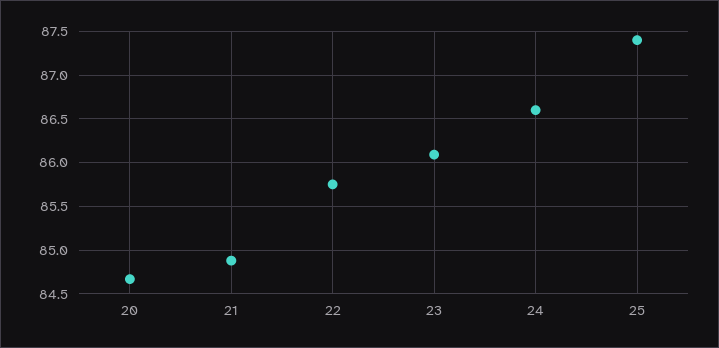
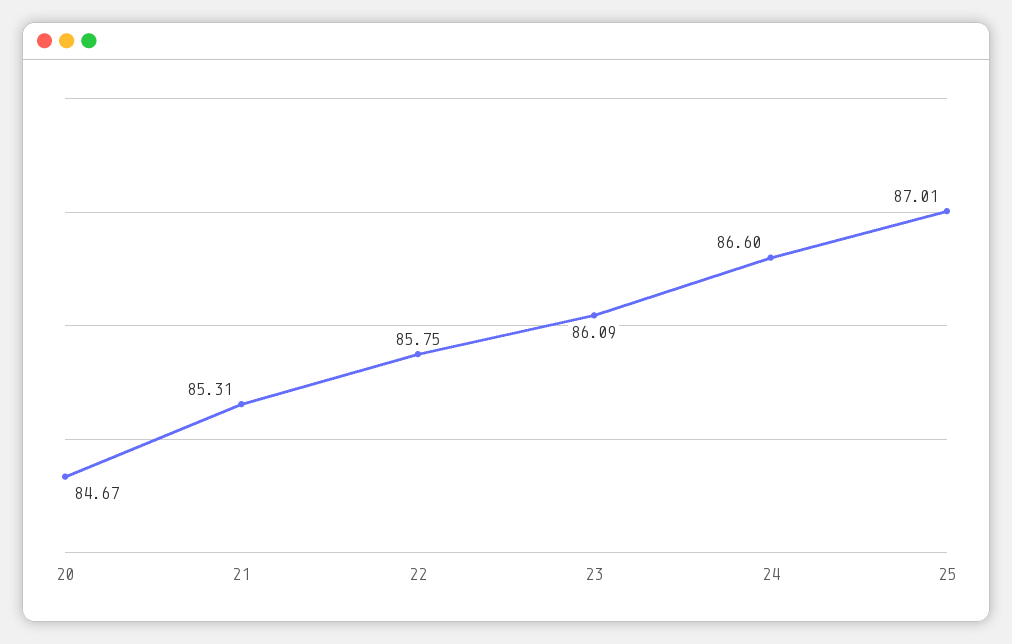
  {
    "20": 84.67,
-   "21": 84.9,
+   "21": 85.31,
    "22": 85.75,
    "23": 86.09,
    "24": 86.6,
-   "25": 87.4
+   "25": 87.01
  }

